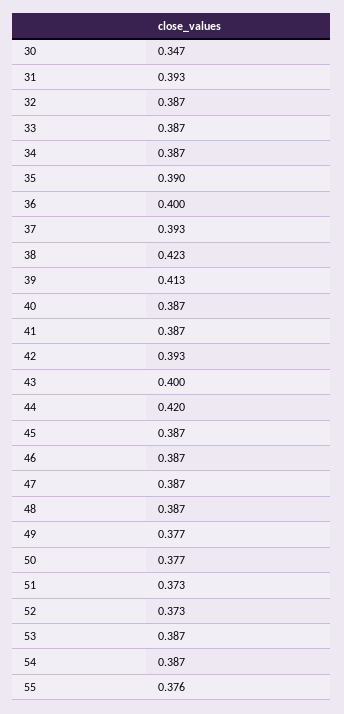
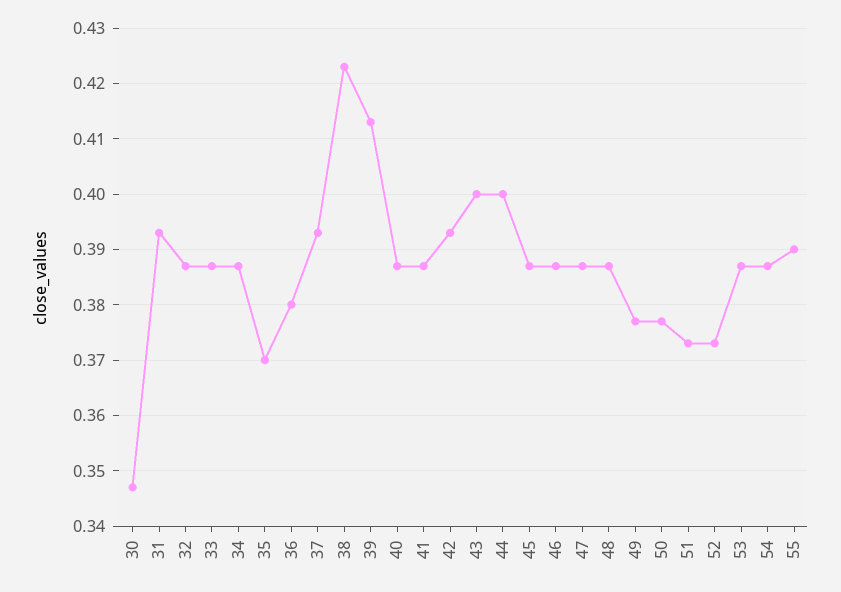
  {
    "30": 0.347,
    "31": 0.393,
    "32": 0.387,
    "33": 0.387,
    "34": 0.387,
-   "35": 0.39,
+   "35": 0.37,
-   "36": 0.4,
+   "36": 0.38,
    "37": 0.393,
    "38": 0.423,
    "39": 0.413,
    "40": 0.387,
    "41": 0.387,
    "42": 0.393,
    "43": 0.4,
-   "44": 0.42,
+   "44": 0.4,
    "45": 0.387,
    "46": 0.387,
    "47": 0.387,
    "48": 0.387,
    "49": 0.377,
    "50": 0.377,
    "51": 0.373,
    "52": 0.373,
    "53": 0.387,
    "54": 0.387,
-   "55": 0.376
+   "55": 0.39
  }

